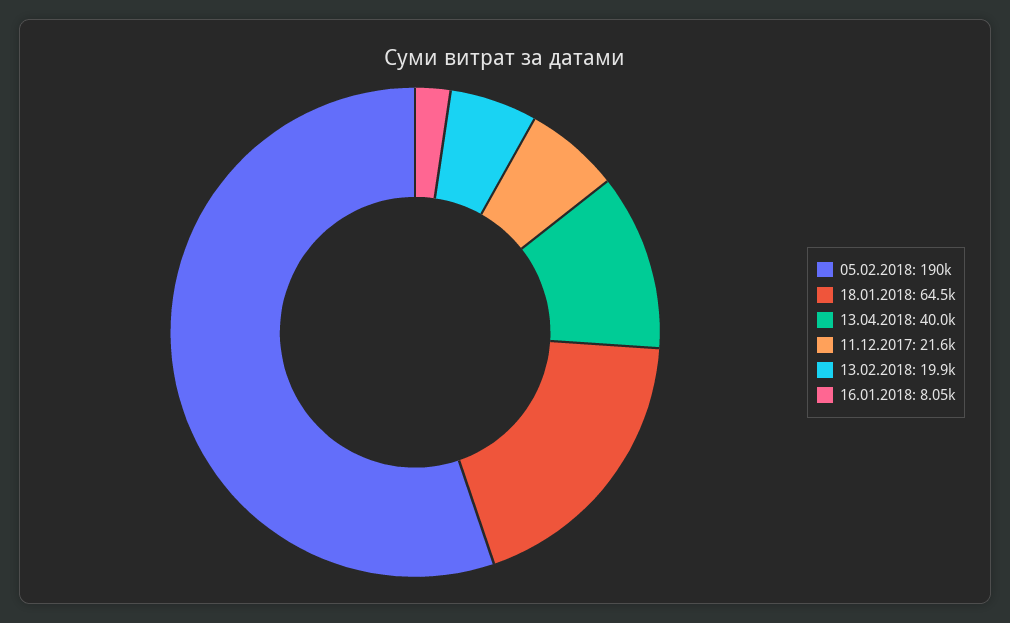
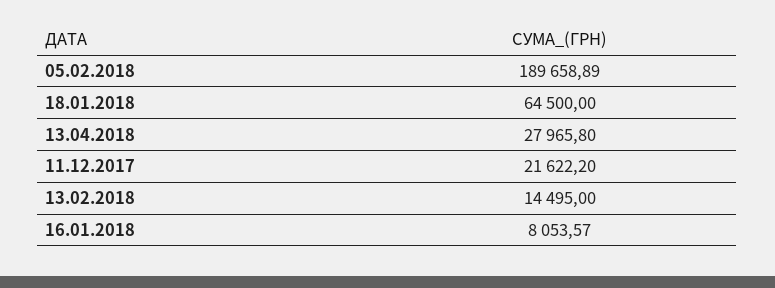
  {
    "05.02.2018": 189658.89,
    "18.01.2018": 64500,
-   "13.04.2018": 40000,
+   "13.04.2018": 27965.8,
    "11.12.2017": 21622.2,
-   "13.02.2018": 19900,
+   "13.02.2018": 14495,
    "16.01.2018": 8053.57
  }

